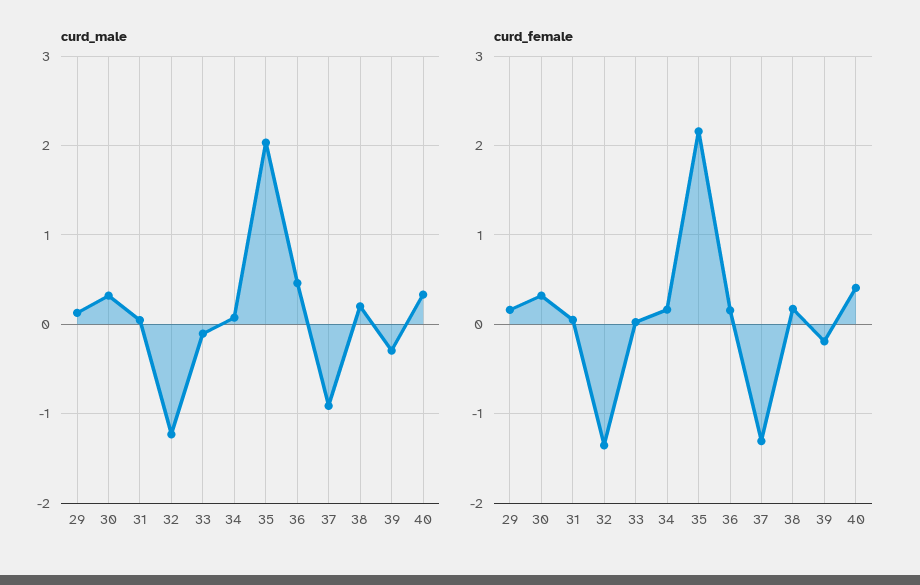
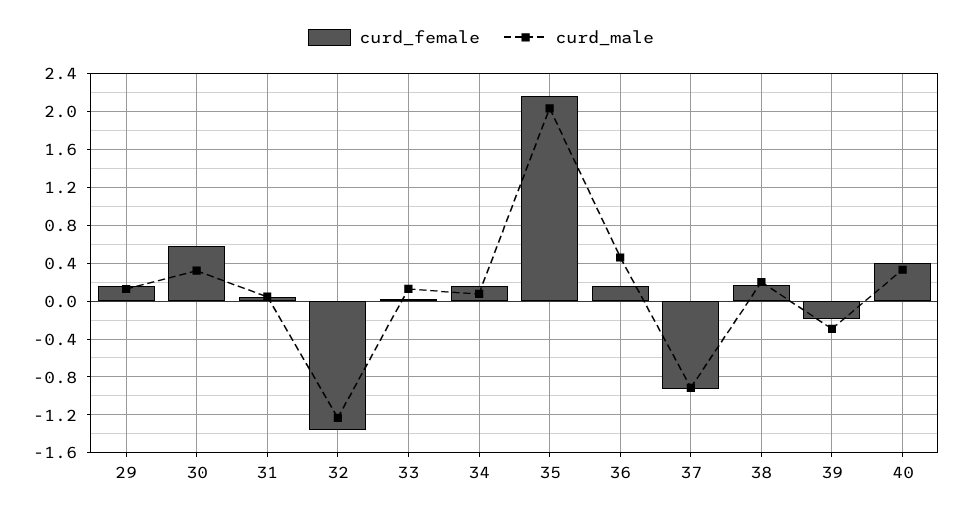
  {
    "curd_male": {
      "29": 0.1,
      "30": 0.3,
      "31": 0,
      "32": -1.2,
-     "33": -0.1,
+     "33": 0.1,
      "34": 0.1,
      "35": 2,
      "36": 0.5,
      "37": -0.9,
      "38": 0.2,
      "39": -0.3,
      "40": 0.3
    },
    "curd_female": {
      "29": 0.2,
-     "30": 0.3,
+     "30": 0.6,
      "31": 0,
      "32": -1.4,
      "33": 0,
      "34": 0.2,
      "35": 2.2,
      "36": 0.2,
-     "37": -1.3,
+     "37": -0.9,
      "38": 0.2,
      "39": -0.2,
      "40": 0.4
    }
  }

